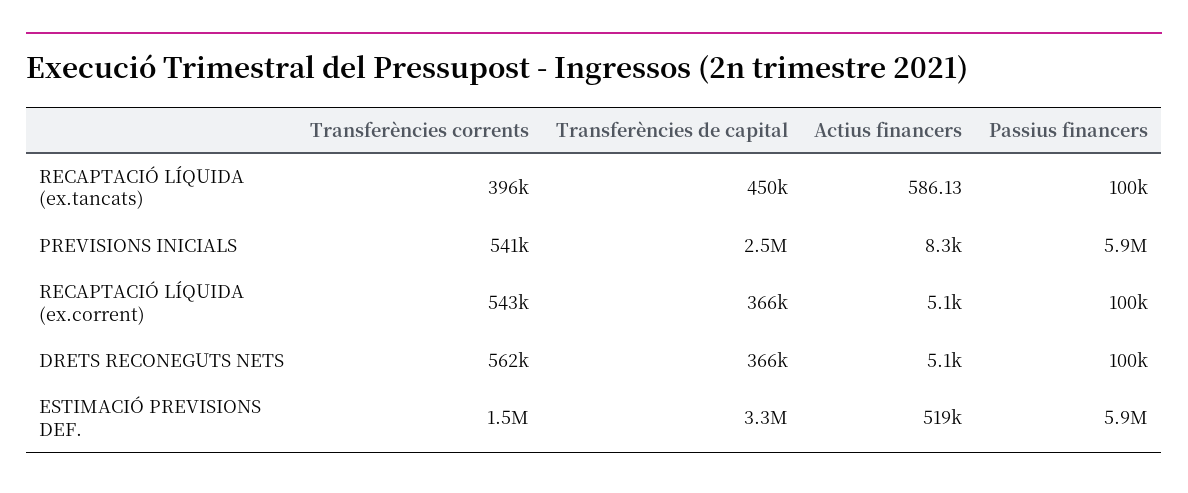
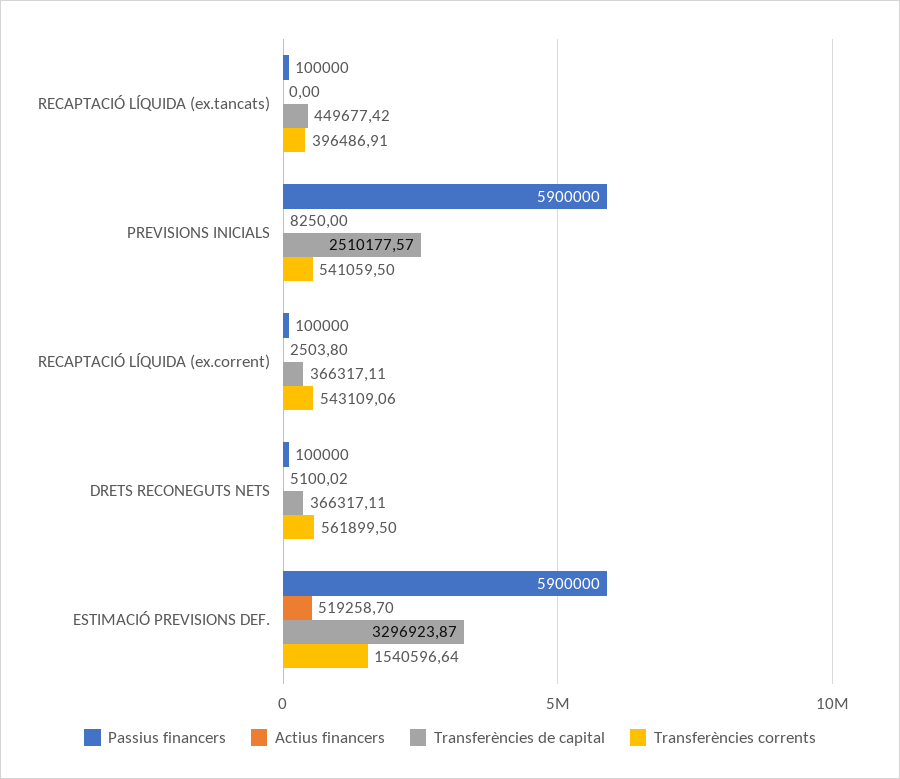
  {
    "Transferències corrents": {
      "RECAPTACIÓ LÍQUIDA (ex.tancats)": 396486.91,
      "PREVISIONS INICIALS": 541059.5,
      "RECAPTACIÓ LÍQUIDA (ex.corrent)": 543109.06,
      "DRETS RECONEGUTS NETS": 561899.5,
      "ESTIMACIÓ PREVISIONS DEF.": 1540596.64
    },
    "Transferències de capital": {
      "RECAPTACIÓ LÍQUIDA (ex.tancats)": 449677.42,
      "PREVISIONS INICIALS": 2510177.57,
      "RECAPTACIÓ LÍQUIDA (ex.corrent)": 366317.11,
      "DRETS RECONEGUTS NETS": 366317.11,
      "ESTIMACIÓ PREVISIONS DEF.": 3296923.87
    },
    "Actius financers": {
-     "RECAPTACIÓ LÍQUIDA (ex.tancats)": 586.13,
+     "RECAPTACIÓ LÍQUIDA (ex.tancats)": 0,
      "PREVISIONS INICIALS": 8250,
-     "RECAPTACIÓ LÍQUIDA (ex.corrent)": 5100,
+     "RECAPTACIÓ LÍQUIDA (ex.corrent)": 2503.8,
      "DRETS RECONEGUTS NETS": 5100.02,
      "ESTIMACIÓ PREVISIONS DEF.": 519258.7
    },
    "Passius financers": {
      "RECAPTACIÓ LÍQUIDA (ex.tancats)": 100000,
      "PREVISIONS INICIALS": 5900000,
      "RECAPTACIÓ LÍQUIDA (ex.corrent)": 100000,
      "DRETS RECONEGUTS NETS": 100000,
      "ESTIMACIÓ PREVISIONS DEF.": 5900000
    }
  }

